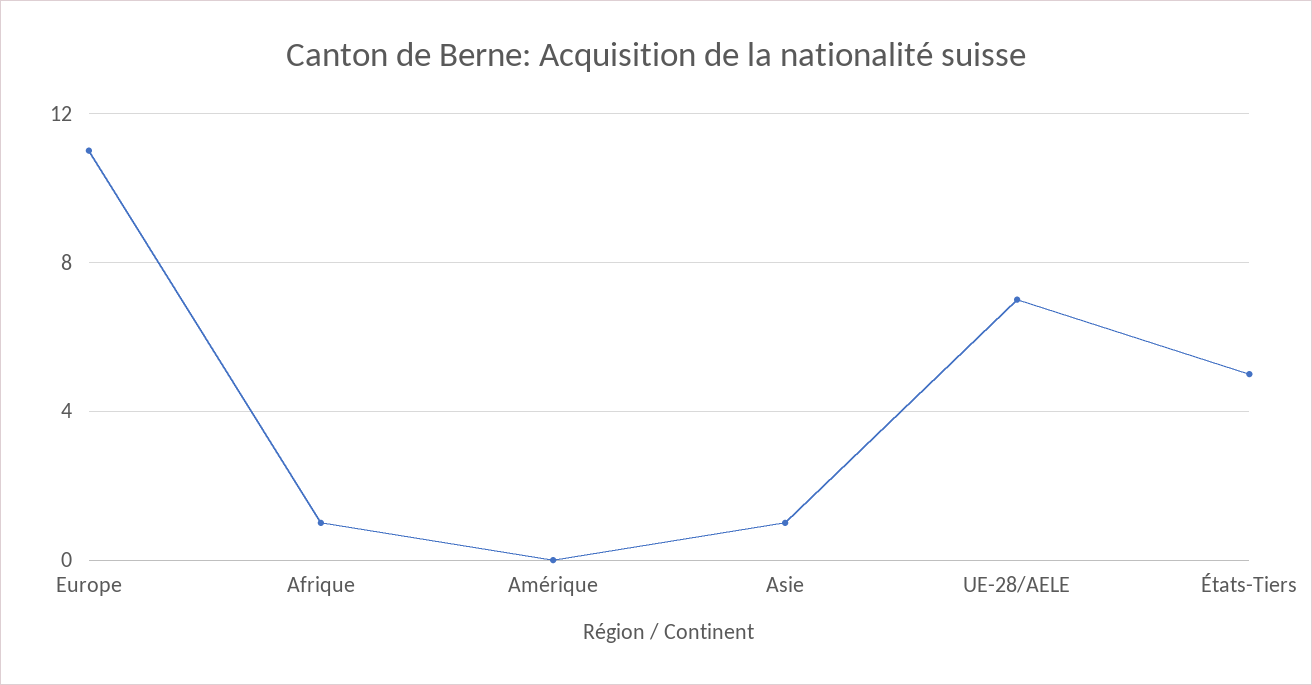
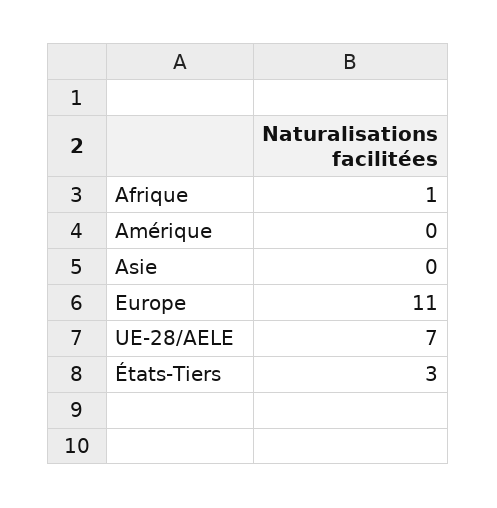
  {
    "Europe": 11,
    "Afrique": 1,
    "Amérique": 0,
-   "Asie": 1,
+   "Asie": 0,
    "UE-28/AELE": 7,
-   "États-Tiers": 5
+   "États-Tiers": 3
  }

